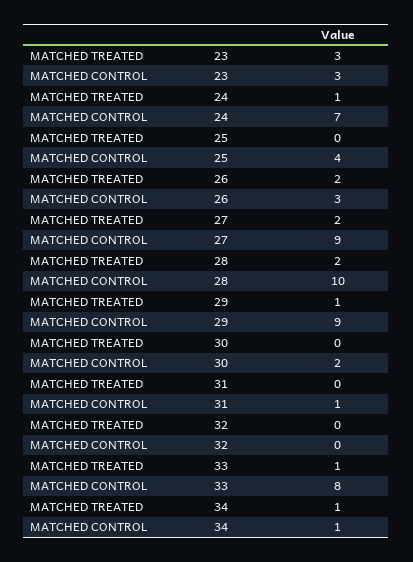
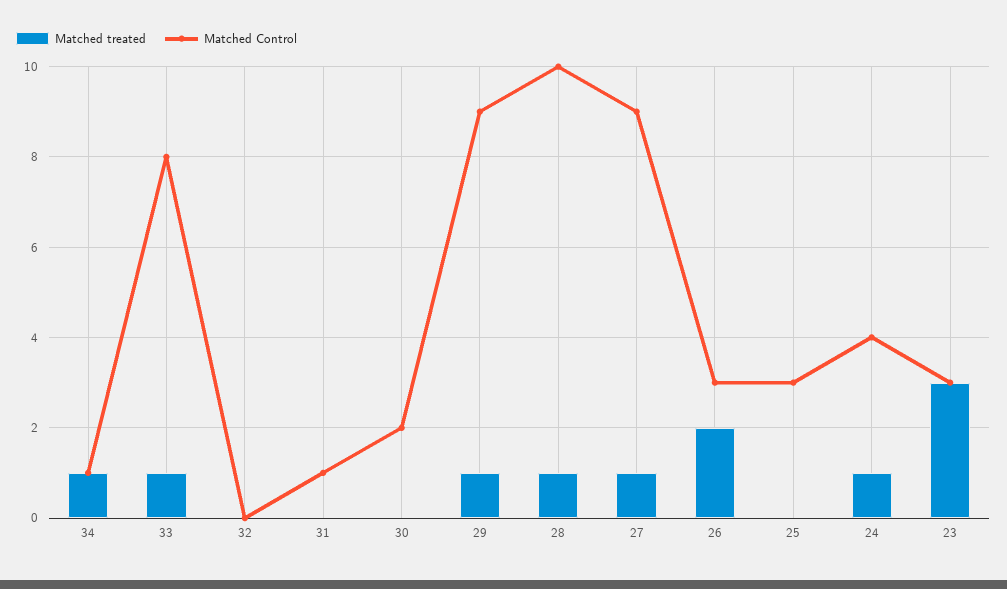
  {
    "MATCHED TREATED": {
      "23": 3,
      "24": 1,
      "25": 0,
      "26": 2,
-     "27": 2,
+     "27": 1,
-     "28": 2,
+     "28": 1,
      "29": 1,
      "30": 0,
      "31": 0,
      "32": 0,
      "33": 1,
      "34": 1
    },
    "MATCHED CONTROL": {
      "23": 3,
-     "24": 7,
+     "24": 4,
-     "25": 4,
+     "25": 3,
      "26": 3,
      "27": 9,
      "28": 10,
      "29": 9,
      "30": 2,
      "31": 1,
      "32": 0,
      "33": 8,
      "34": 1
    }
  }

